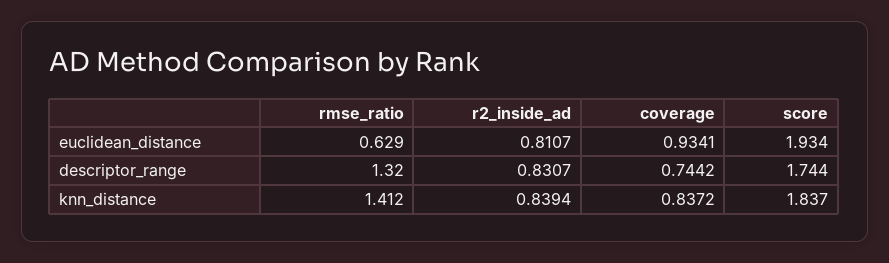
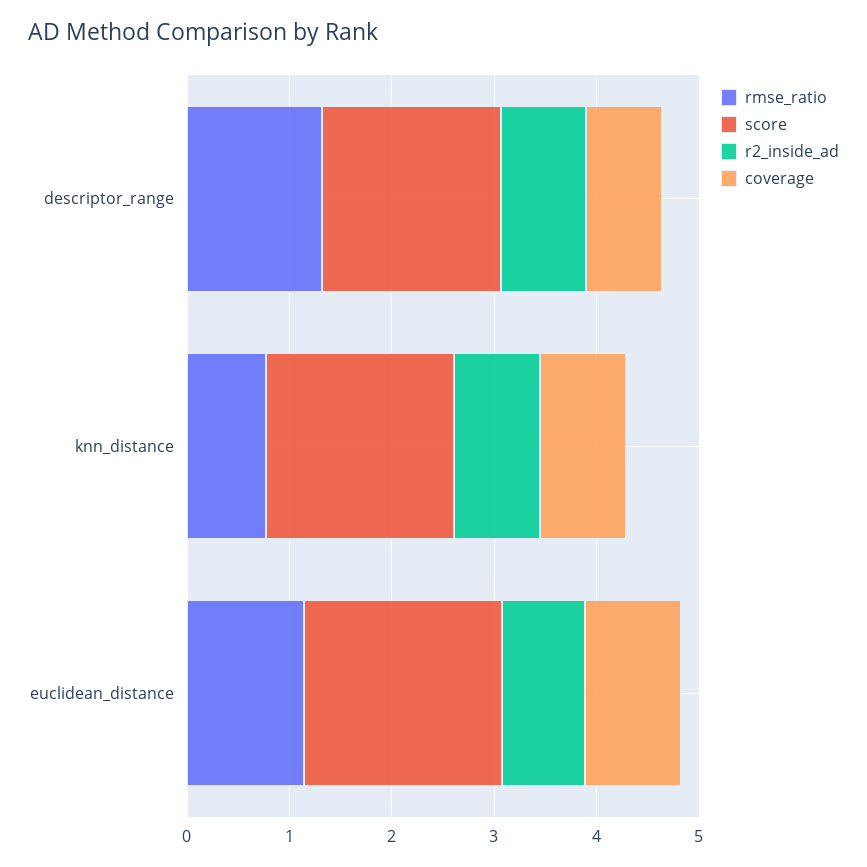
  {
    "rmse_ratio": {
-     "euclidean_distance": 0.629,
+     "euclidean_distance": 1.2,
      "descriptor_range": 1.32,
-     "knn_distance": 1.412
+     "knn_distance": 0.8
    },
    "r2_inside_ad": {
      "euclidean_distance": 0.8107,
      "descriptor_range": 0.8307,
      "knn_distance": 0.8394
    },
    "coverage": {
      "euclidean_distance": 0.9341,
      "descriptor_range": 0.7442,
      "knn_distance": 0.8372
    },
    "score": {
      "euclidean_distance": 1.934,
      "descriptor_range": 1.744,
      "knn_distance": 1.837
    }
  }

